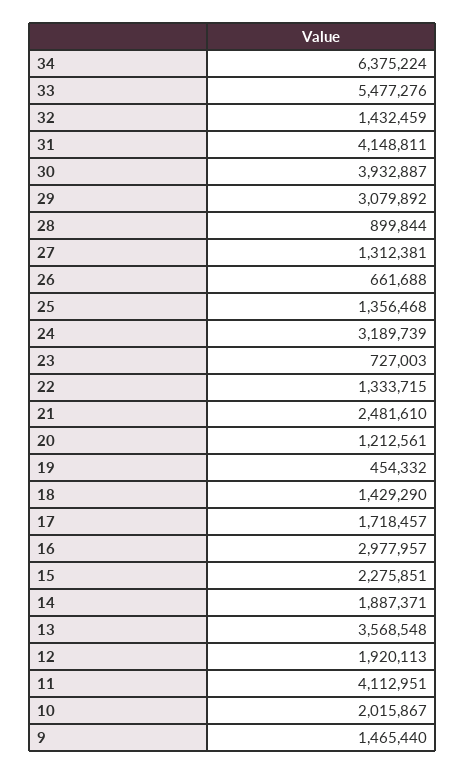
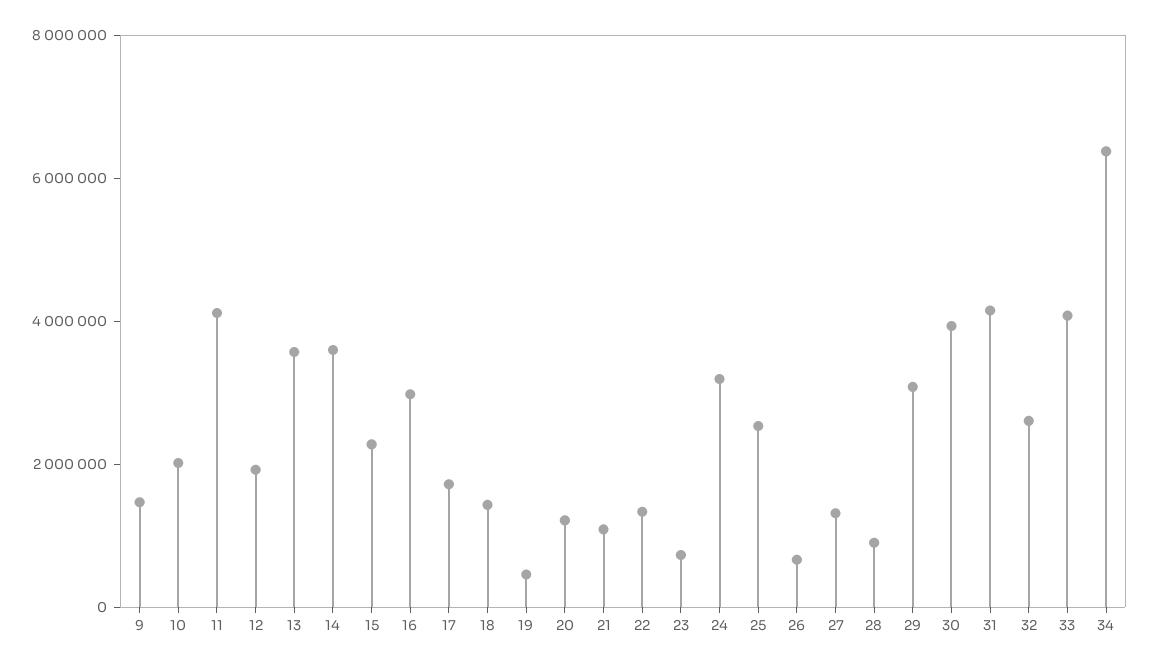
  {
    "34": 6375224,
-   "33": 5477276,
+   "33": 4000000,
-   "32": 1432459,
+   "32": 2500000,
    "31": 4148811,
    "30": 3932887,
    "29": 3079892,
    "28": 899844,
    "27": 1312381,
    "26": 661688,
-   "25": 1356468,
+   "25": 2500000,
    "24": 3189739,
    "23": 727003,
    "22": 1333715,
-   "21": 2481610,
+   "21": 1000000,
    "20": 1212561,
    "19": 454332,
    "18": 1429290,
    "17": 1718457,
    "16": 2977957,
    "15": 2275851,
-   "14": 1887371,
+   "14": 3500000,
    "13": 3568548,
    "12": 1920113,
    "11": 4112951,
    "10": 2015867,
    "9": 1465440
  }

